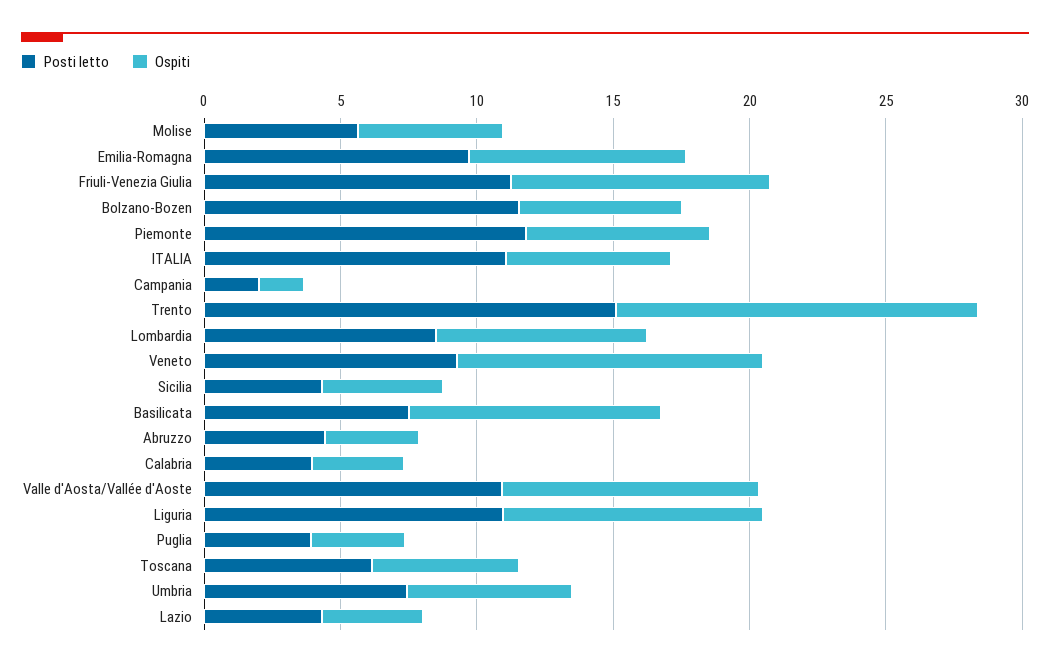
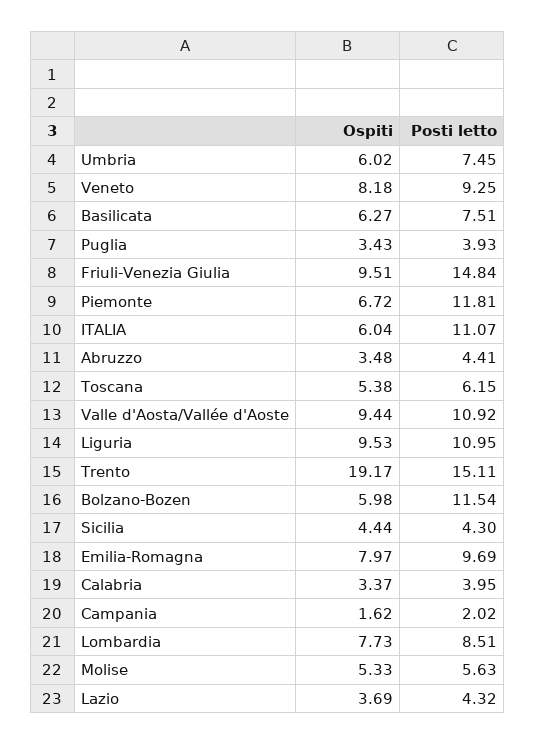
  {
    "Posti letto": {
      "Molise": 5.63,
      "Emilia-Romagna": 9.69,
-     "Friuli-Venezia Giulia": 11,
+     "Friuli-Venezia Giulia": 14.84,
      "Bolzano-Bozen": 11.54,
      "Piemonte": 11.81,
      "ITALIA": 11.07,
      "Campania": 2.02,
      "Trento": 15.11,
      "Lombardia": 8.51,
      "Veneto": 9.25,
      "Sicilia": 4.3,
      "Basilicata": 7.51,
      "Abruzzo": 4.41,
      "Calabria": 3.95,
      "Valle d'Aosta/Vallée d'Aoste": 10.92,
      "Liguria": 10.95,
      "Puglia": 3.93,
      "Toscana": 6.15,
      "Umbria": 7.45,
      "Lazio": 4.32
    },
    "Ospiti": {
      "Molise": 5.33,
      "Emilia-Romagna": 7.97,
      "Friuli-Venezia Giulia": 9.51,
      "Bolzano-Bozen": 5.98,
      "Piemonte": 6.72,
      "ITALIA": 6.04,
      "Campania": 1.62,
-     "Trento": 13,
+     "Trento": 19.17,
      "Lombardia": 7.73,
-     "Veneto": 11,
+     "Veneto": 8.18,
      "Sicilia": 4.44,
-     "Basilicata": 9,
+     "Basilicata": 6.27,
      "Abruzzo": 3.48,
      "Calabria": 3.37,
      "Valle d'Aosta/Vallée d'Aoste": 9.44,
      "Liguria": 9.53,
      "Puglia": 3.43,
      "Toscana": 5.38,
      "Umbria": 6.02,
      "Lazio": 3.69
    }
  }

